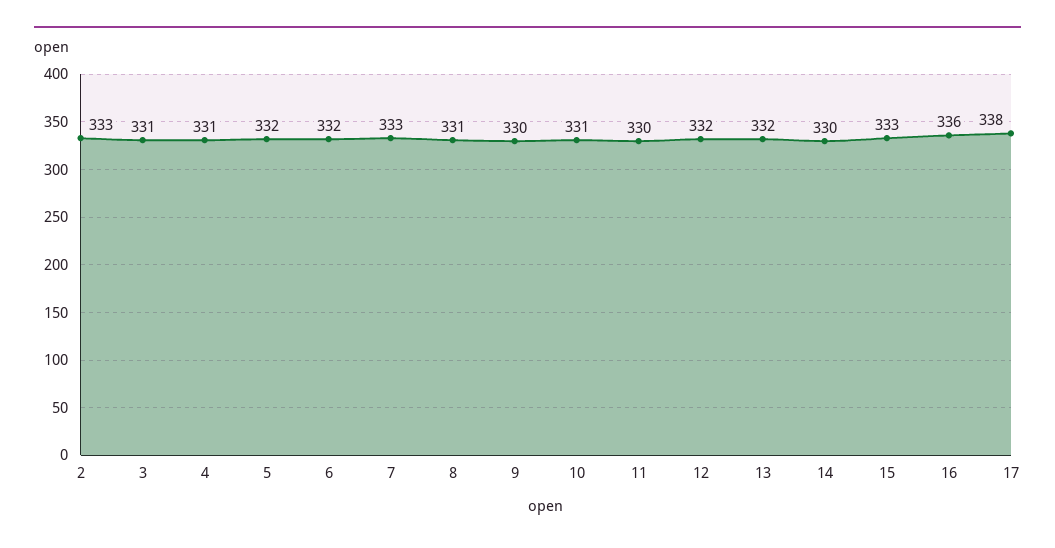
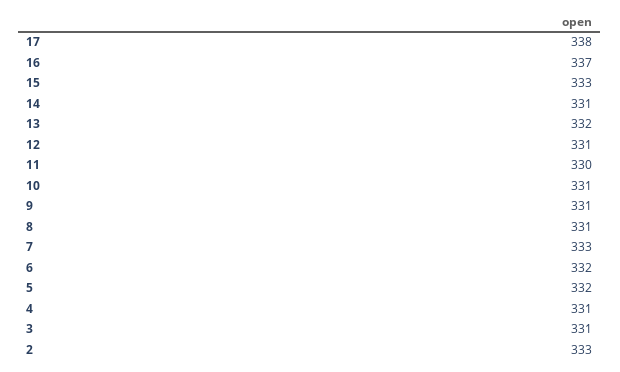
  {
    "2": 333,
    "3": 331,
    "4": 331,
    "5": 332,
    "6": 332,
    "7": 333,
    "8": 331,
-   "9": 330,
+   "9": 331,
    "10": 331,
    "11": 330,
-   "12": 332,
+   "12": 331,
    "13": 332,
-   "14": 330,
+   "14": 331,
    "15": 333,
-   "16": 336,
+   "16": 337,
    "17": 338
  }

